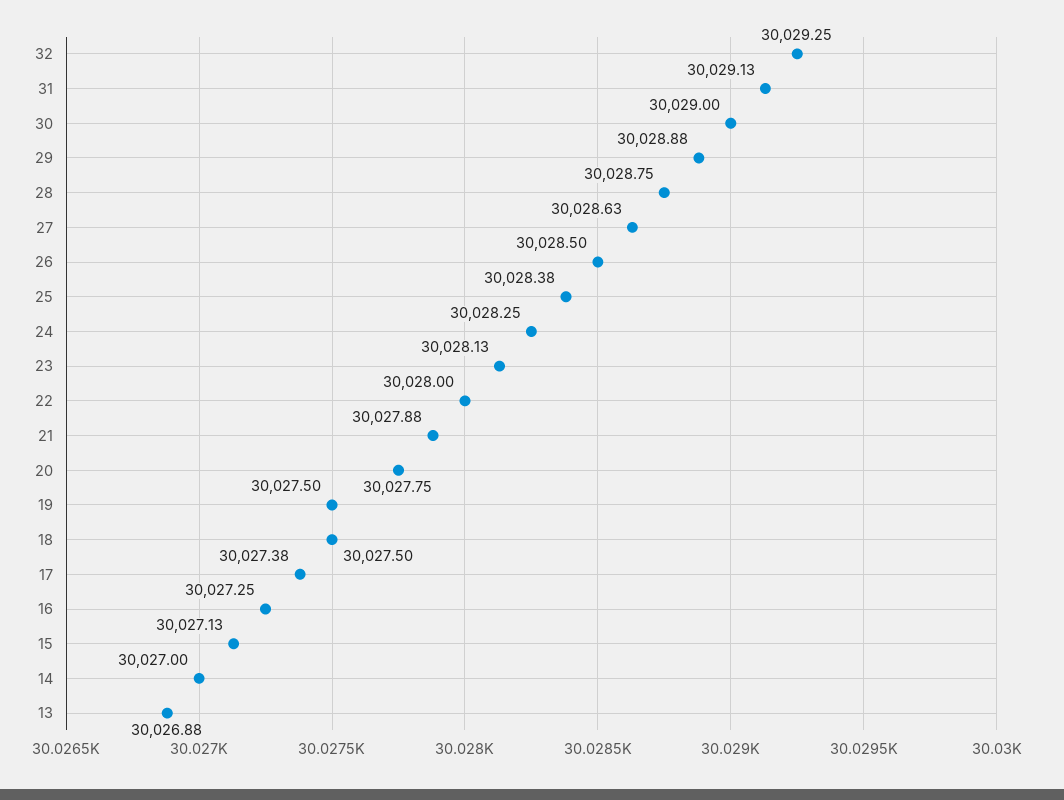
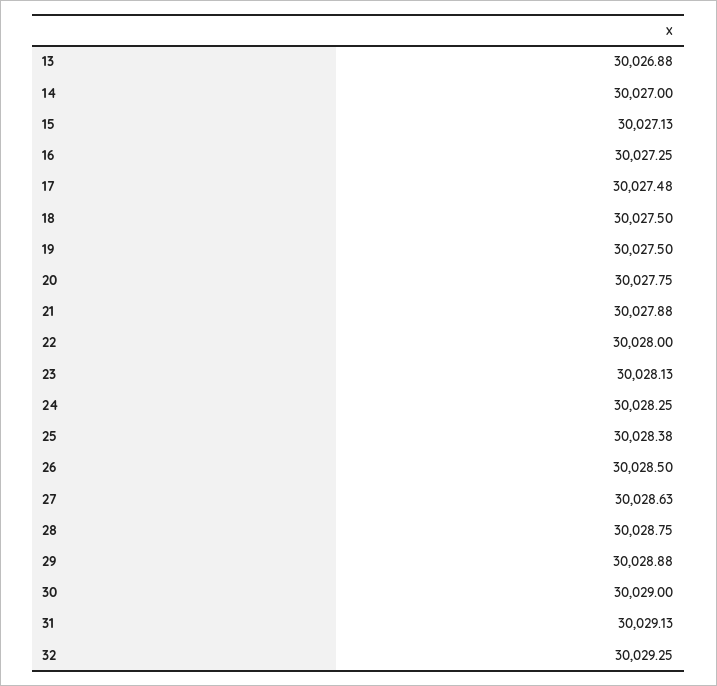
  {
    "32": 30029.25,
    "31": 30029.13,
    "30": 30029,
    "29": 30028.88,
    "28": 30028.75,
    "27": 30028.63,
    "26": 30028.5,
    "25": 30028.38,
    "24": 30028.25,
    "23": 30028.13,
    "22": 30028,
    "21": 30027.88,
    "20": 30027.75,
    "19": 30027.5,
    "18": 30027.5,
-   "17": 30027.38,
+   "17": 30027.48,
    "16": 30027.25,
    "15": 30027.13,
    "14": 30027,
    "13": 30026.88
  }

